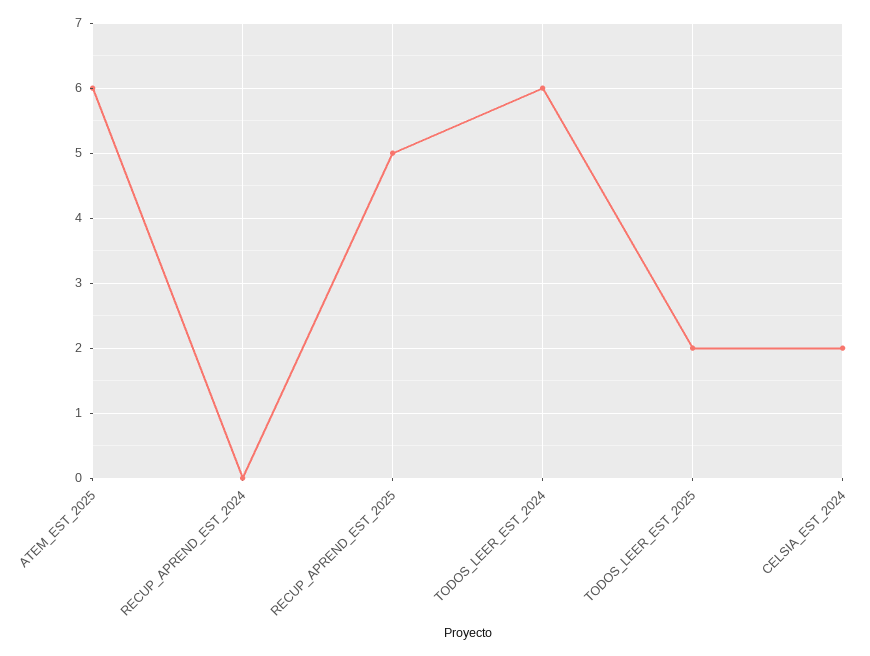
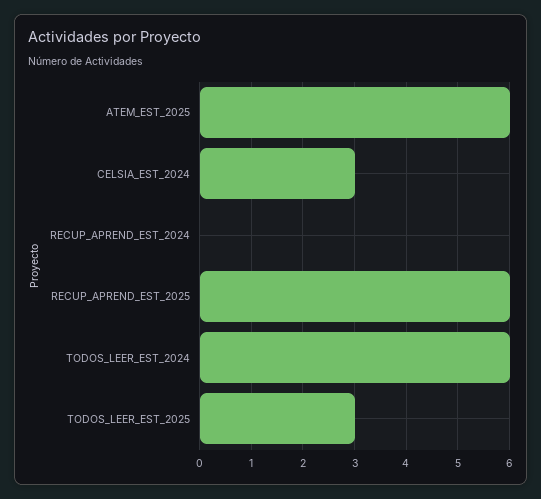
  {
    "ATEM_EST_2025": 6,
    "RECUP_APREND_EST_2024": 0,
-   "RECUP_APREND_EST_2025": 5,
+   "RECUP_APREND_EST_2025": 6,
    "TODOS_LEER_EST_2024": 6,
-   "TODOS_LEER_EST_2025": 2,
+   "TODOS_LEER_EST_2025": 3,
-   "CELSIA_EST_2024": 2
+   "CELSIA_EST_2024": 3
  }

